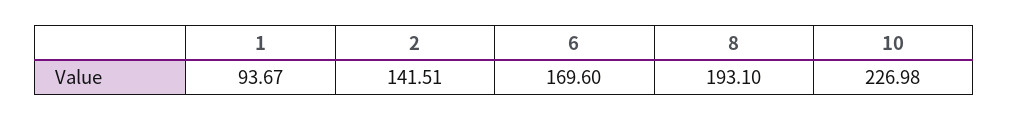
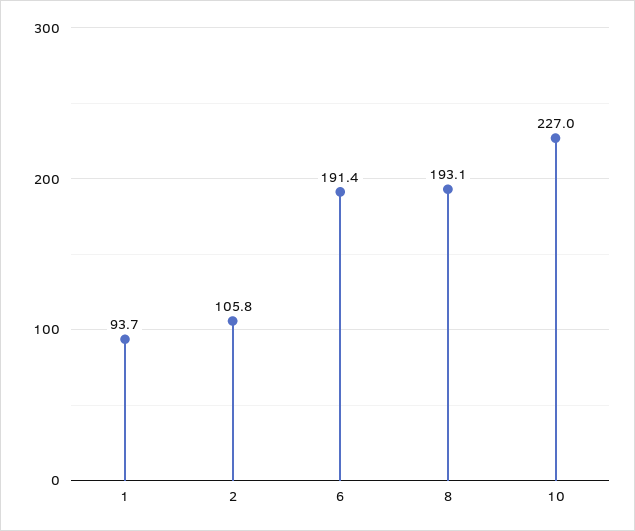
  {
    "1": 93.67,
-   "2": 141.51,
+   "2": 105.8,
-   "6": 169.6,
+   "6": 191.4,
    "8": 193.1,
    "10": 226.98
  }

